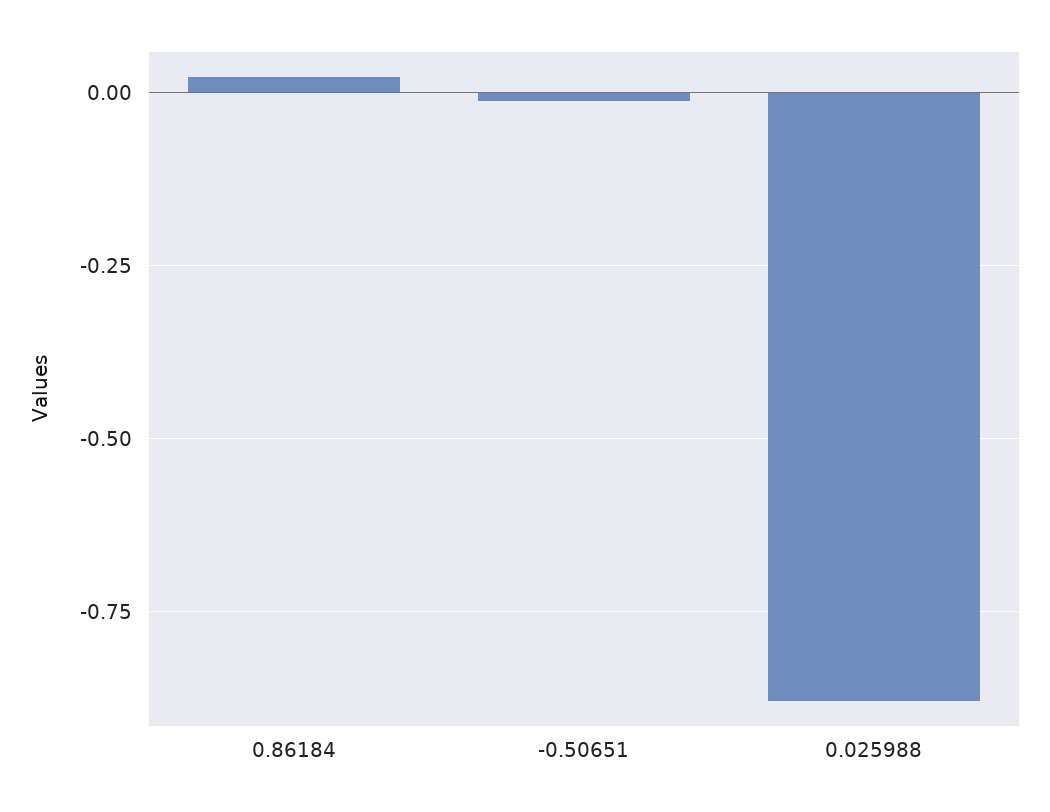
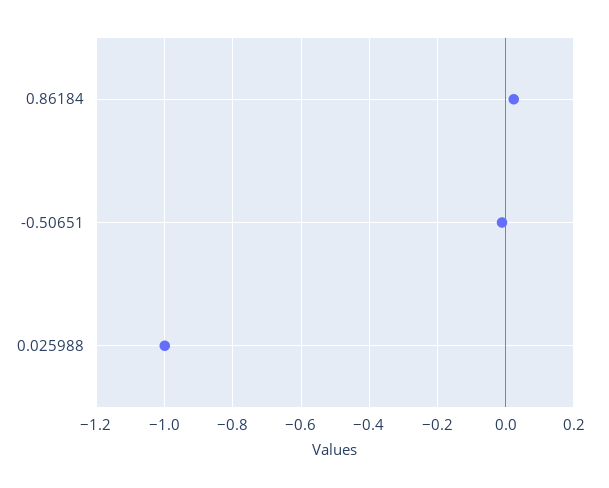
  {
    "0.86184": 0.02,
    "-0.50651": -0.02,
-   "0.025988": -0.875
+   "0.025988": -1
  }

